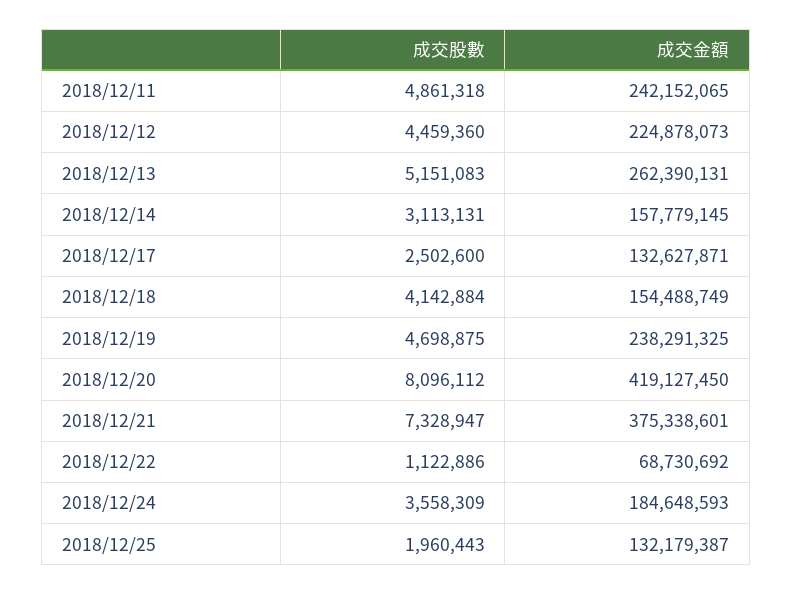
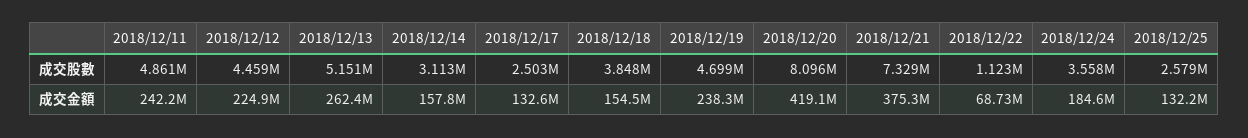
  {
    "成交股數": {
      "2018/12/11": 4861318,
      "2018/12/12": 4459360,
      "2018/12/13": 5151083,
      "2018/12/14": 3113131,
      "2018/12/17": 2502600,
-     "2018/12/18": 4142884,
+     "2018/12/18": 3848000,
      "2018/12/19": 4698875,
      "2018/12/20": 8096112,
      "2018/12/21": 7328947,
      "2018/12/22": 1122886,
      "2018/12/24": 3558309,
-     "2018/12/25": 1960443
+     "2018/12/25": 2579000
    },
    "成交金額": {
      "2018/12/11": 242152065,
      "2018/12/12": 224878073,
      "2018/12/13": 262390131,
      "2018/12/14": 157779145,
      "2018/12/17": 132627871,
      "2018/12/18": 154488749,
      "2018/12/19": 238291325,
      "2018/12/20": 419127450,
      "2018/12/21": 375338601,
      "2018/12/22": 68730692,
      "2018/12/24": 184648593,
      "2018/12/25": 132179387
    }
  }

